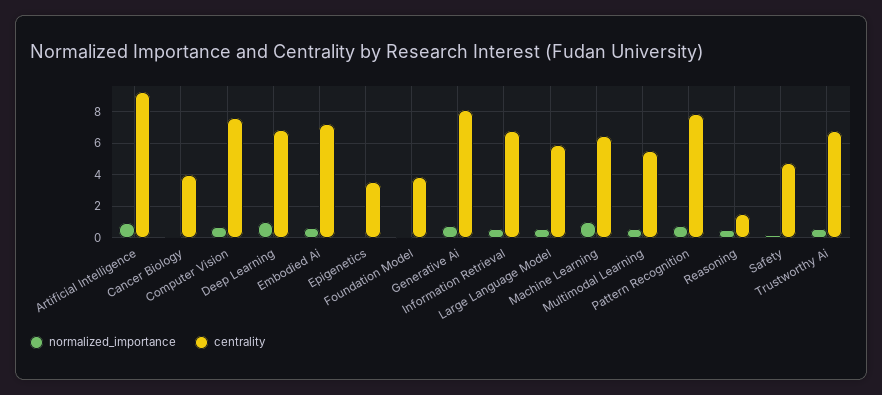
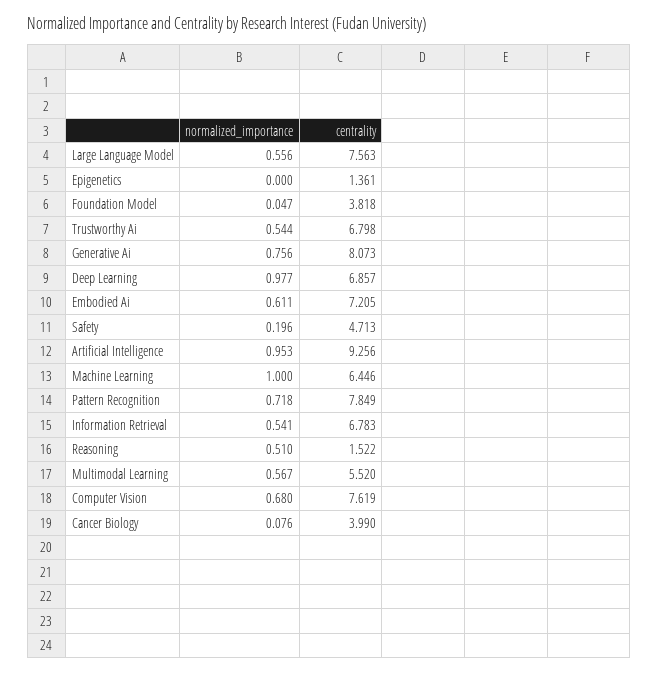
  {
    "normalized_importance": {
      "Artificial Intelligence": 0.953,
      "Cancer Biology": 0.076,
      "Computer Vision": 0.68,
      "Deep Learning": 0.977,
      "Embodied Ai": 0.611,
      "Epigenetics": 0,
      "Foundation Model": 0.047,
      "Generative Ai": 0.756,
      "Information Retrieval": 0.541,
      "Large Language Model": 0.556,
      "Machine Learning": 1,
      "Multimodal Learning": 0.567,
      "Pattern Recognition": 0.718,
      "Reasoning": 0.51,
      "Safety": 0.196,
      "Trustworthy Ai": 0.544
    },
    "centrality": {
      "Artificial Intelligence": 9.256,
      "Cancer Biology": 3.99,
      "Computer Vision": 7.619,
      "Deep Learning": 6.857,
      "Embodied Ai": 7.205,
-     "Epigenetics": 3.5,
+     "Epigenetics": 1.361,
      "Foundation Model": 3.818,
      "Generative Ai": 8.073,
      "Information Retrieval": 6.783,
-     "Large Language Model": 6,
+     "Large Language Model": 7.563,
      "Machine Learning": 6.446,
      "Multimodal Learning": 5.52,
      "Pattern Recognition": 7.849,
      "Reasoning": 1.522,
      "Safety": 4.713,
      "Trustworthy Ai": 6.798
    }
  }

